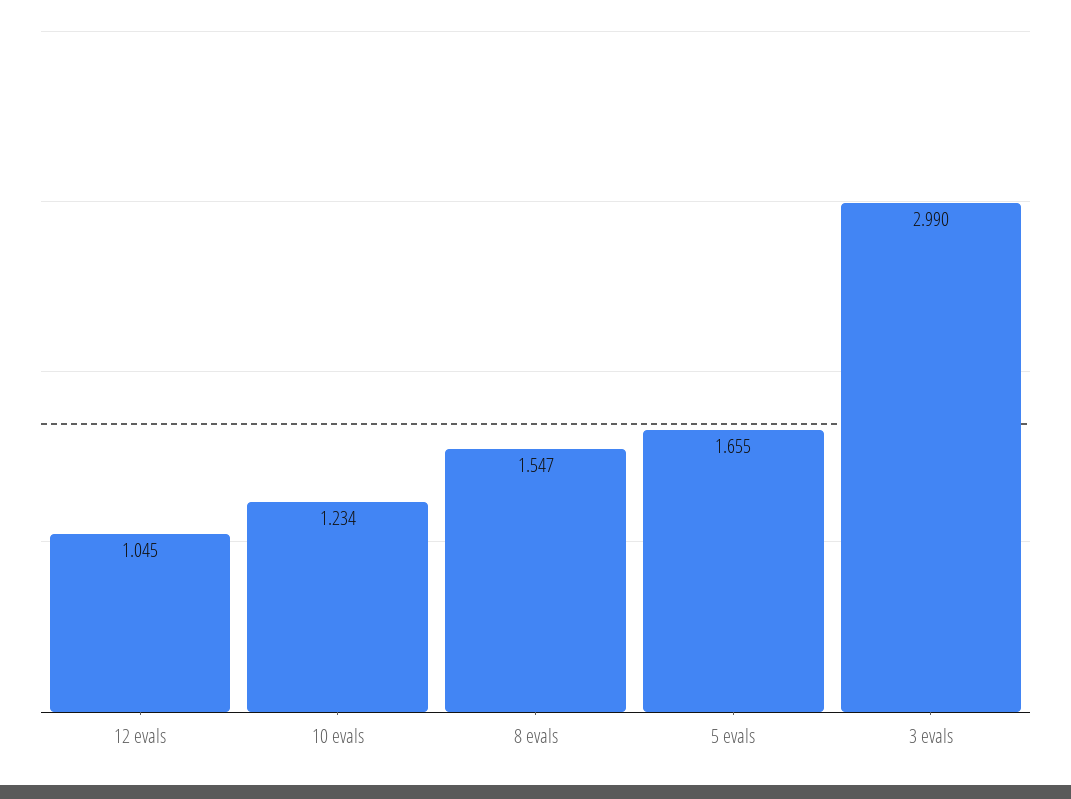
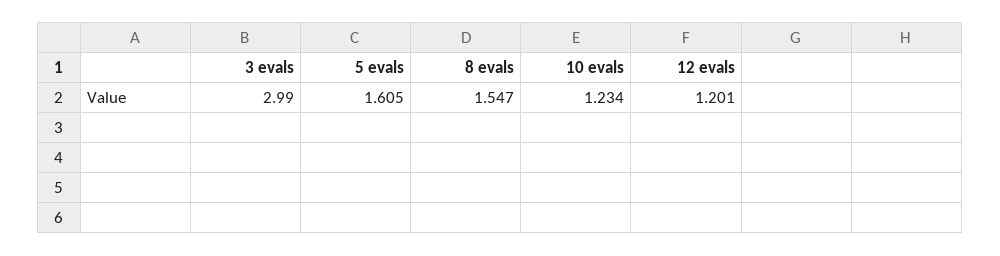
  {
-   "12 evals": 1.045,
+   "12 evals": 1.201,
    "10 evals": 1.234,
    "8 evals": 1.547,
-   "5 evals": 1.655,
+   "5 evals": 1.605,
    "3 evals": 2.99
  }

